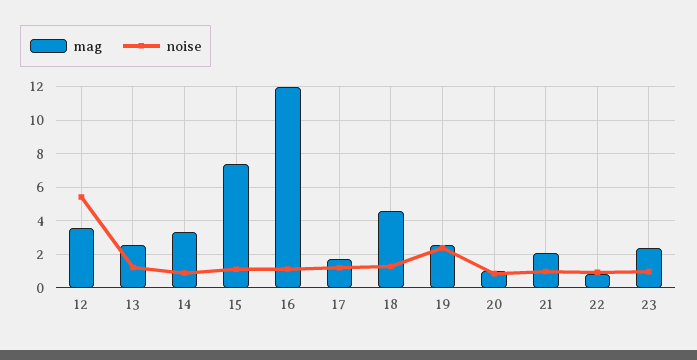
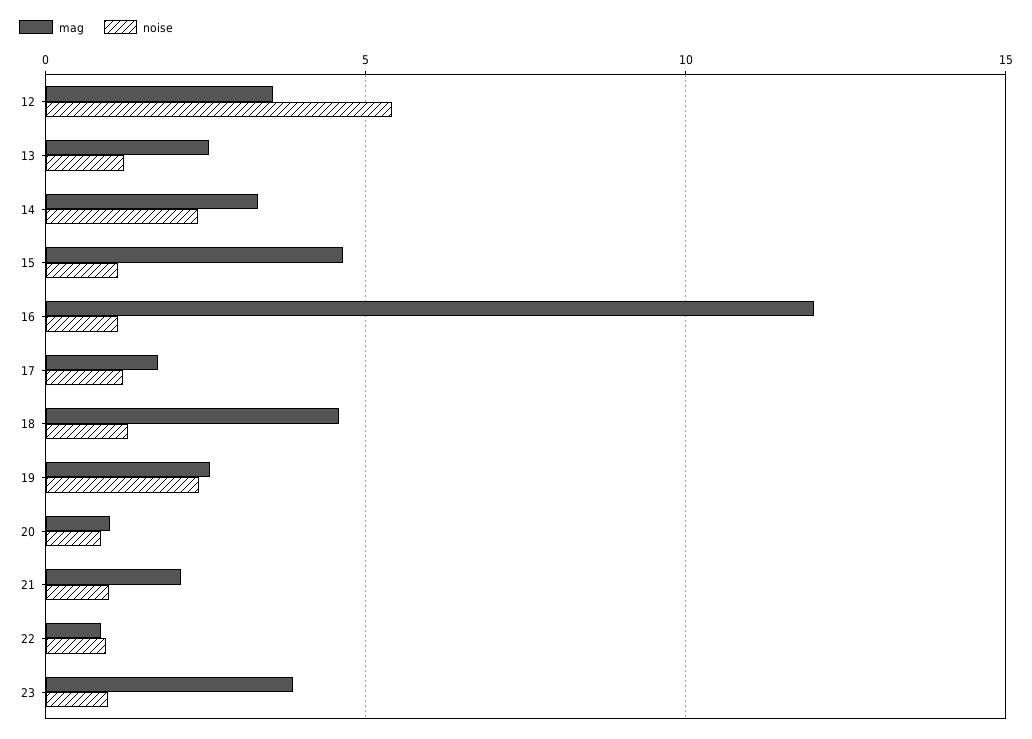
  {
    "mag": {
      "12": 3.5,
      "13": 2.5,
      "14": 3.5,
-     "15": 7.5,
+     "15": 4.5,
      "16": 12,
      "17": 2,
      "18": 4.5,
      "19": 2.5,
      "20": 1,
      "21": 2,
      "22": 1,
-     "23": 2.5
+     "23": 4
    },
    "noise": {
      "12": 5.5,
      "13": 1,
-     "14": 1,
+     "14": 2.5,
      "15": 1,
      "16": 1,
      "17": 1,
      "18": 1.5,
      "19": 2.5,
      "20": 1,
      "21": 1,
      "22": 1,
      "23": 1
    }
  }

